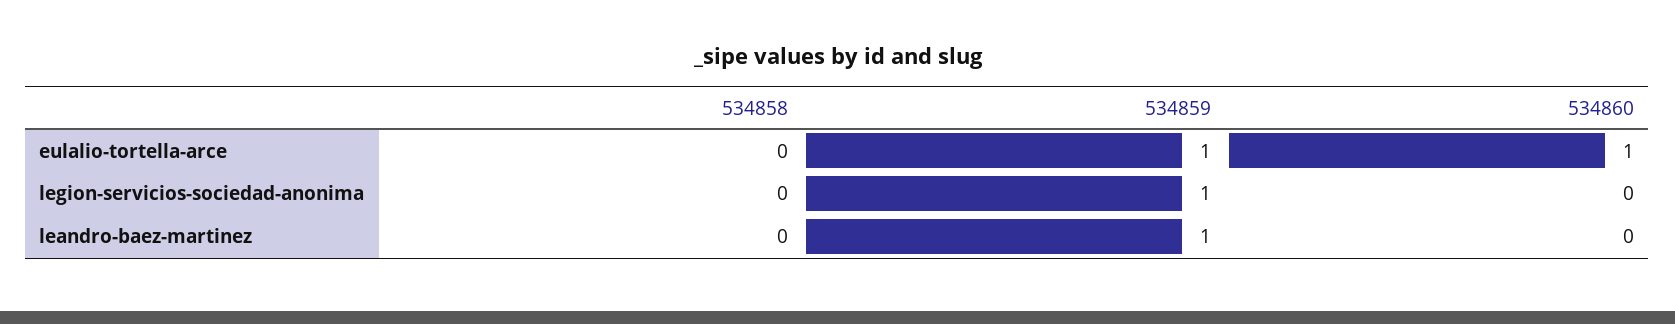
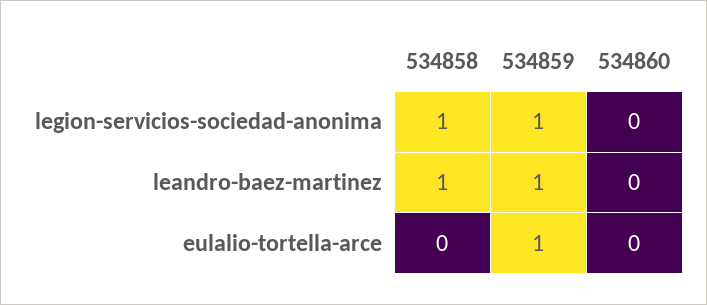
  {
    "534858": {
      "eulalio-tortella-arce": 0,
-     "legion-servicios-sociedad-anonima": 0,
+     "legion-servicios-sociedad-anonima": 1,
-     "leandro-baez-martinez": 0
+     "leandro-baez-martinez": 1
    },
    "534859": {
      "eulalio-tortella-arce": 1,
      "legion-servicios-sociedad-anonima": 1,
      "leandro-baez-martinez": 1
    },
    "534860": {
-     "eulalio-tortella-arce": 1,
+     "eulalio-tortella-arce": 0,
      "legion-servicios-sociedad-anonima": 0,
      "leandro-baez-martinez": 0
    }
  }

